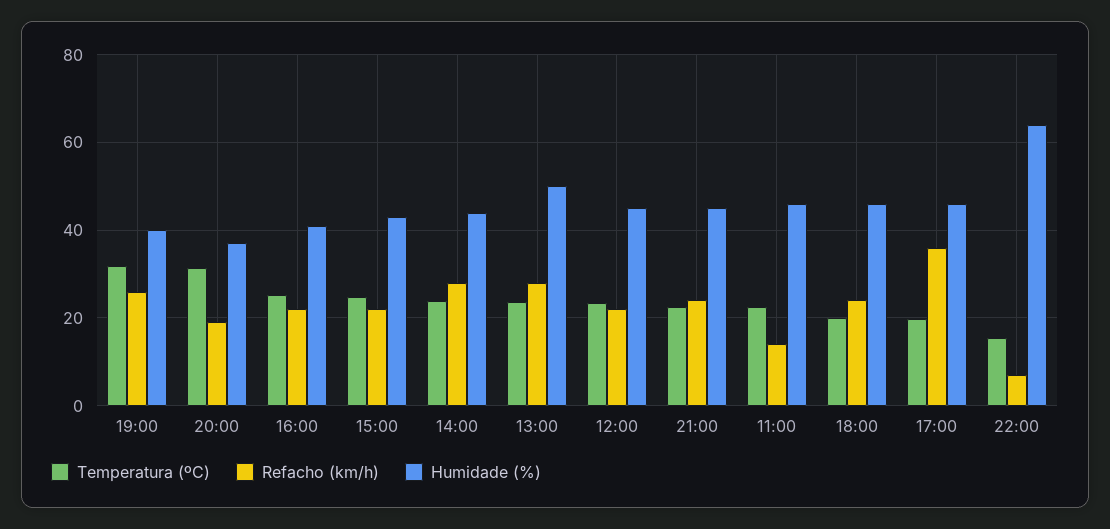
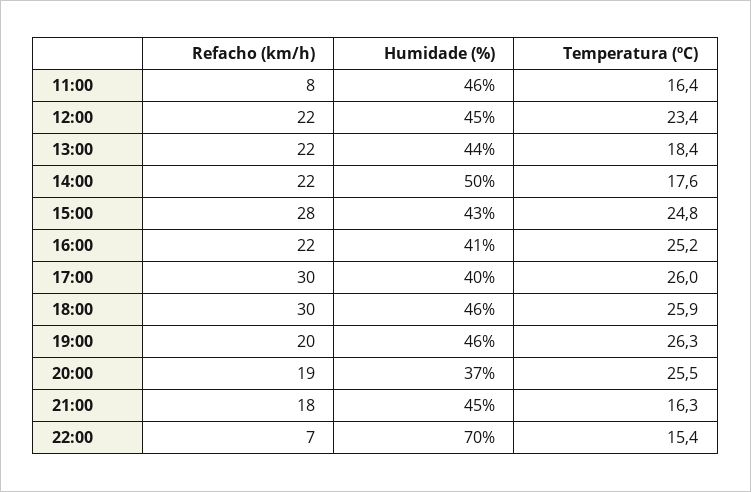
  {
    "Temperatura (ºC)": {
-     "19:00": 32,
+     "19:00": 26.3,
-     "20:00": 32,
+     "20:00": 25.5,
      "16:00": 25.2,
      "15:00": 24.8,
-     "14:00": 24,
+     "14:00": 17.6,
-     "13:00": 24,
+     "13:00": 18.4,
      "12:00": 23.4,
-     "21:00": 22,
+     "21:00": 16.3,
-     "11:00": 22,
+     "11:00": 16.4,
-     "18:00": 20,
+     "18:00": 25.9,
-     "17:00": 20,
+     "17:00": 26,
      "22:00": 15.4
    },
    "Refacho (km/h)": {
-     "19:00": 26,
+     "19:00": 20,
      "20:00": 19,
      "16:00": 22,
-     "15:00": 22,
+     "15:00": 28,
-     "14:00": 28,
+     "14:00": 22,
-     "13:00": 28,
+     "13:00": 22,
      "12:00": 22,
-     "21:00": 24,
+     "21:00": 18,
-     "11:00": 14,
+     "11:00": 8,
-     "18:00": 24,
+     "18:00": 30,
-     "17:00": 36,
+     "17:00": 30,
      "22:00": 7
    },
    "Humidade (%)": {
-     "19:00": 40,
+     "19:00": 46,
      "20:00": 37,
      "16:00": 41,
      "15:00": 43,
-     "14:00": 44,
+     "14:00": 50,
-     "13:00": 50,
+     "13:00": 44,
      "12:00": 45,
      "21:00": 45,
      "11:00": 46,
      "18:00": 46,
-     "17:00": 46,
+     "17:00": 40,
-     "22:00": 64
+     "22:00": 70
    }
  }

